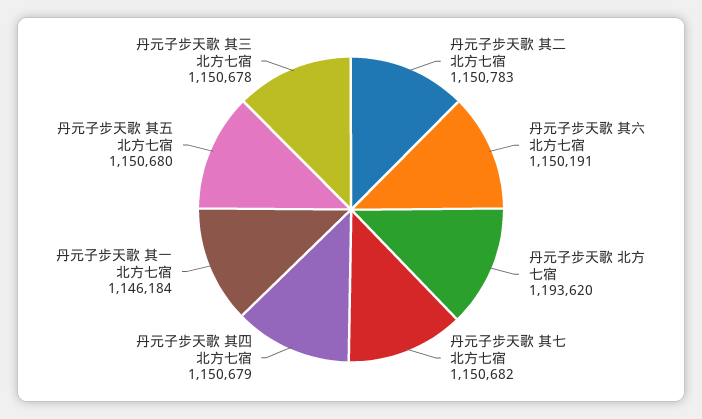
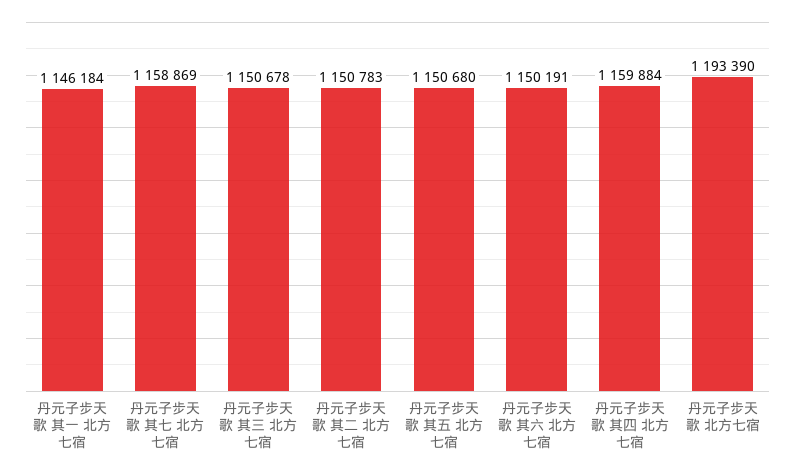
  {
    "丹元子步天歌 其二 北方七宿": 1150783,
    "丹元子步天歌 其六 北方七宿": 1150191,
-   "丹元子步天歌 北方七宿": 1193620,
+   "丹元子步天歌 北方七宿": 1193390,
-   "丹元子步天歌 其七 北方七宿": 1150682,
+   "丹元子步天歌 其七 北方七宿": 1158869,
-   "丹元子步天歌 其四 北方七宿": 1150679,
+   "丹元子步天歌 其四 北方七宿": 1159884,
    "丹元子步天歌 其一 北方七宿": 1146184,
    "丹元子步天歌 其五 北方七宿": 1150680,
    "丹元子步天歌 其三 北方七宿": 1150678
  }

